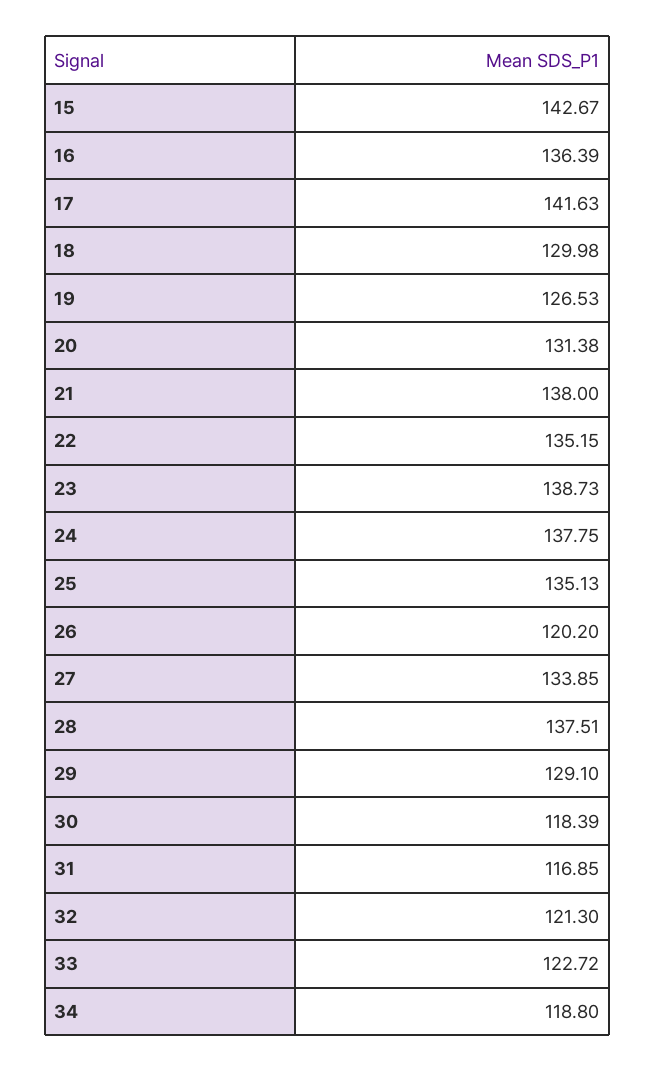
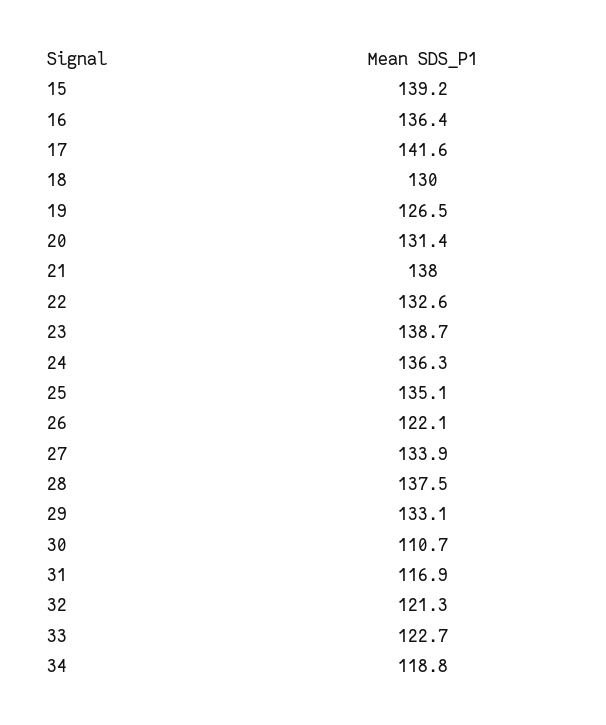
  {
-   "15": 142.67,
+   "15": 139.2,
    "16": 136.39,
    "17": 141.63,
    "18": 129.98,
    "19": 126.53,
    "20": 131.38,
    "21": 138,
-   "22": 135.15,
+   "22": 132.6,
    "23": 138.73,
-   "24": 137.75,
+   "24": 136.3,
    "25": 135.13,
-   "26": 120.2,
+   "26": 122.1,
    "27": 133.85,
    "28": 137.51,
-   "29": 129.1,
+   "29": 133.1,
-   "30": 118.39,
+   "30": 110.7,
    "31": 116.85,
    "32": 121.3,
    "33": 122.72,
    "34": 118.8
  }

